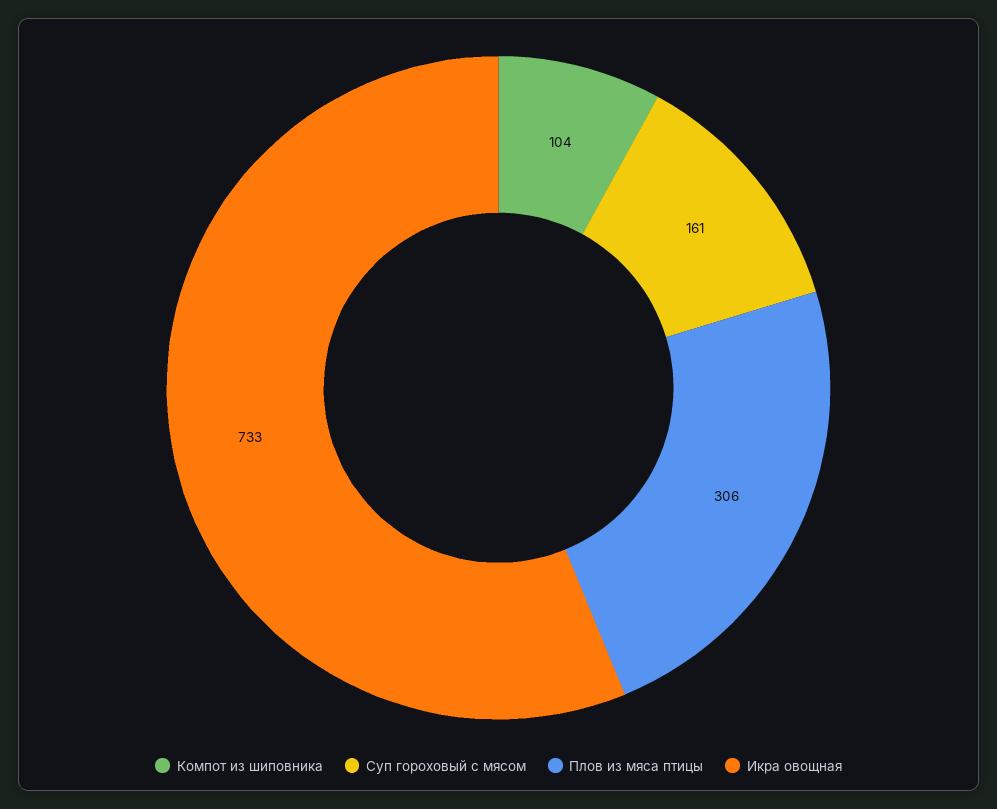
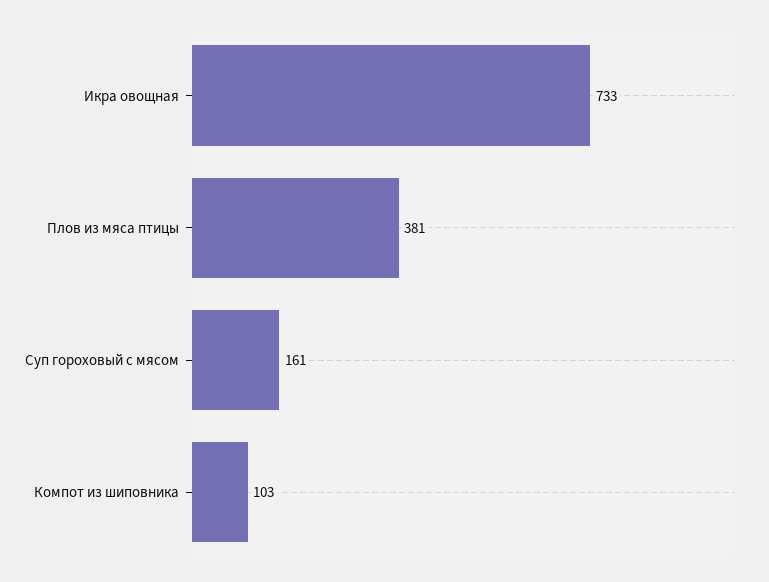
  {
-   "Компот из шиповника": 104,
+   "Компот из шиповника": 103,
    "Суп гороховый с мясом": 161,
-   "Плов из мяса птицы": 306,
+   "Плов из мяса птицы": 381,
    "Икра овощная": 733
  }

